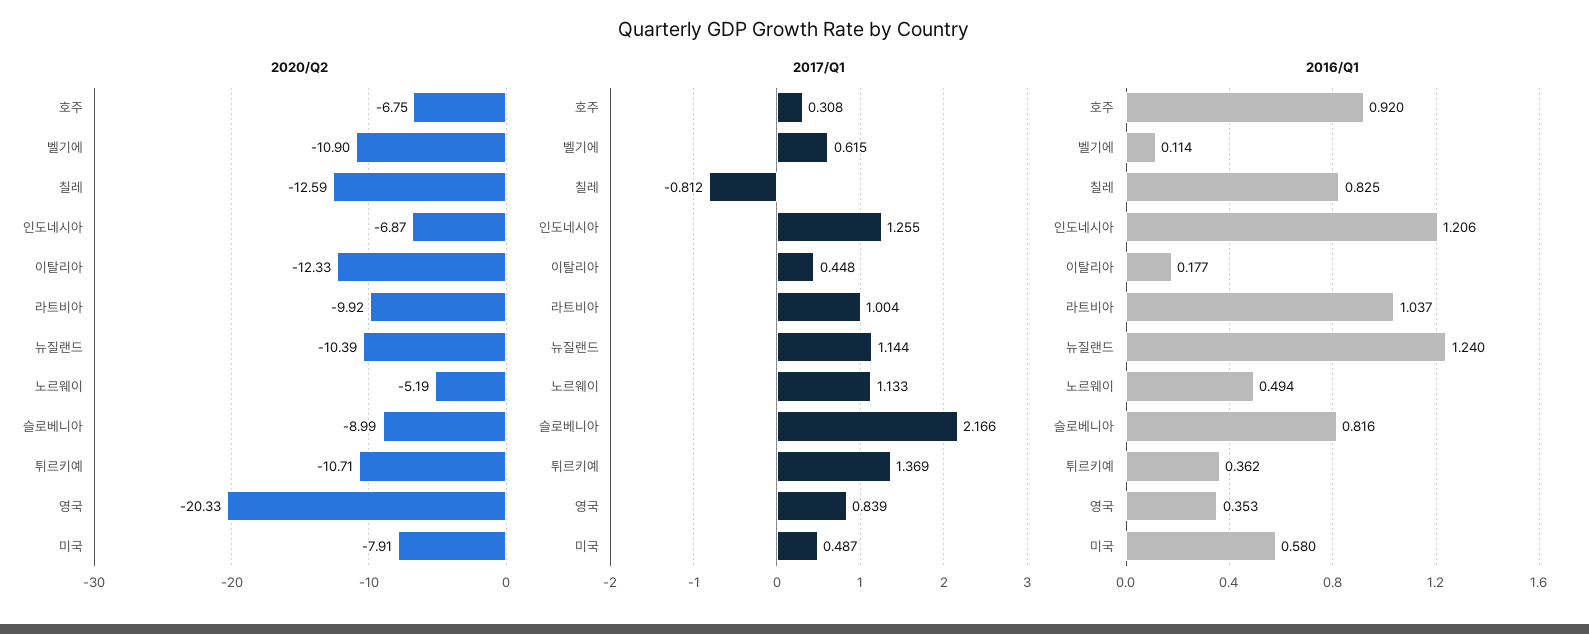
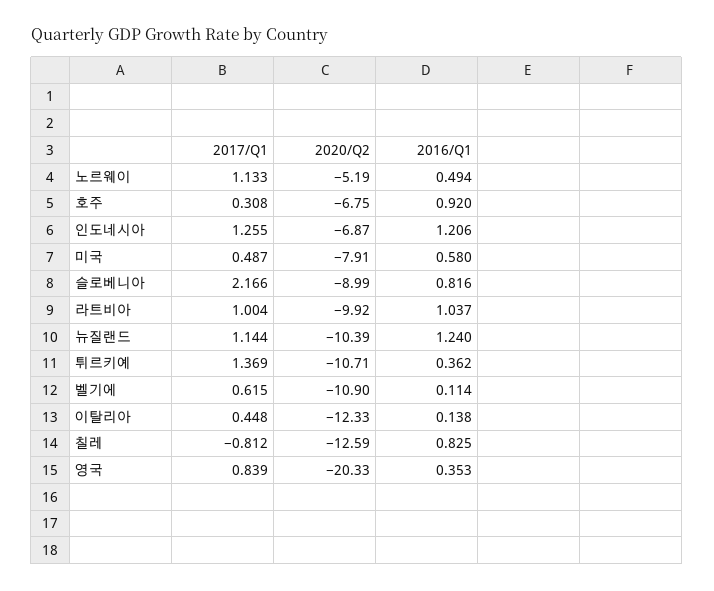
  {
    "2020/Q2": {
      "호주": -6.75,
      "벨기에": -10.9,
      "칠레": -12.59,
      "인도네시아": -6.87,
      "이탈리아": -12.33,
      "라트비아": -9.92,
      "뉴질랜드": -10.39,
      "노르웨이": -5.19,
      "슬로베니아": -8.99,
      "튀르키예": -10.71,
      "영국": -20.33,
      "미국": -7.91
    },
    "2017/Q1": {
      "호주": 0.308,
      "벨기에": 0.615,
      "칠레": -0.812,
      "인도네시아": 1.255,
      "이탈리아": 0.448,
      "라트비아": 1.004,
      "뉴질랜드": 1.144,
      "노르웨이": 1.133,
      "슬로베니아": 2.166,
      "튀르키예": 1.369,
      "영국": 0.839,
      "미국": 0.487
    },
    "2016/Q1": {
      "호주": 0.92,
      "벨기에": 0.114,
      "칠레": 0.825,
      "인도네시아": 1.206,
-     "이탈리아": 0.177,
+     "이탈리아": 0.138,
      "라트비아": 1.037,
      "뉴질랜드": 1.24,
      "노르웨이": 0.494,
      "슬로베니아": 0.816,
      "튀르키예": 0.362,
      "영국": 0.353,
      "미국": 0.58
    }
  }

